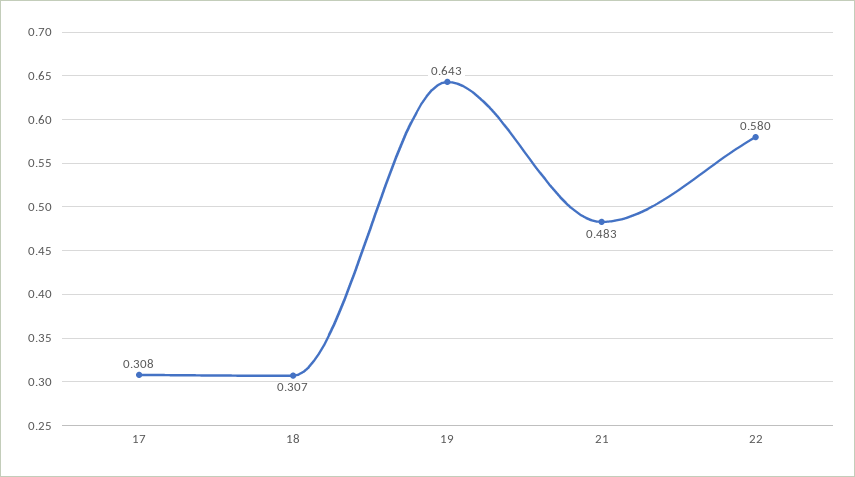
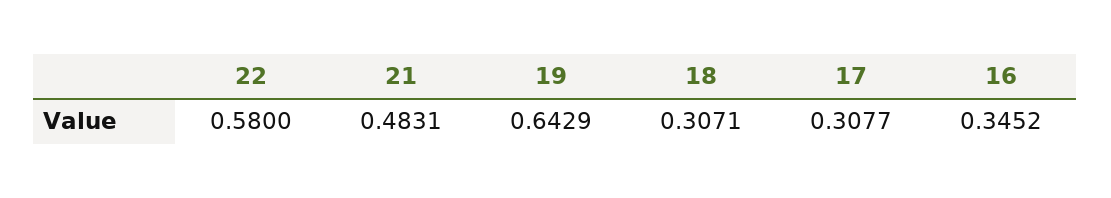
  {
    "17": 0.3077,
    "18": 0.3071,
    "19": 0.6429,
    "21": 0.4831,
-   "22": 0.58
+   "22": 0.58,
+   "16": 0.3452
  }

